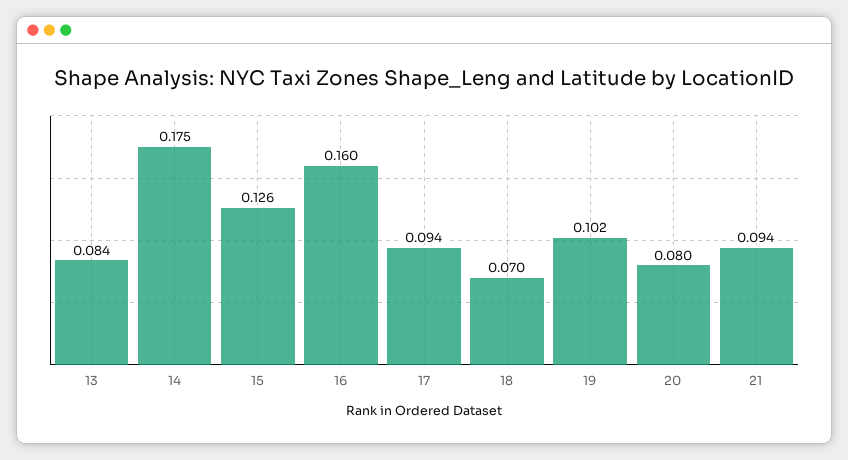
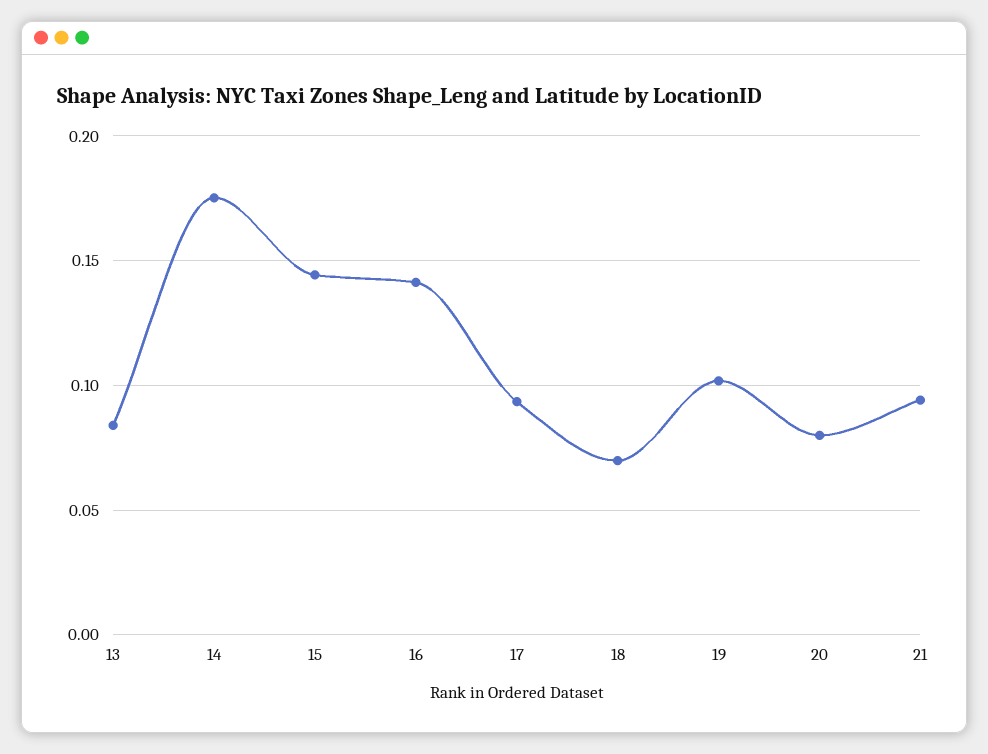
  {
    "13": 0.084,
    "14": 0.175,
-   "15": 0.126,
+   "15": 0.145,
-   "16": 0.16,
+   "16": 0.14,
    "17": 0.094,
    "18": 0.07,
    "19": 0.102,
    "20": 0.08,
    "21": 0.094
  }

